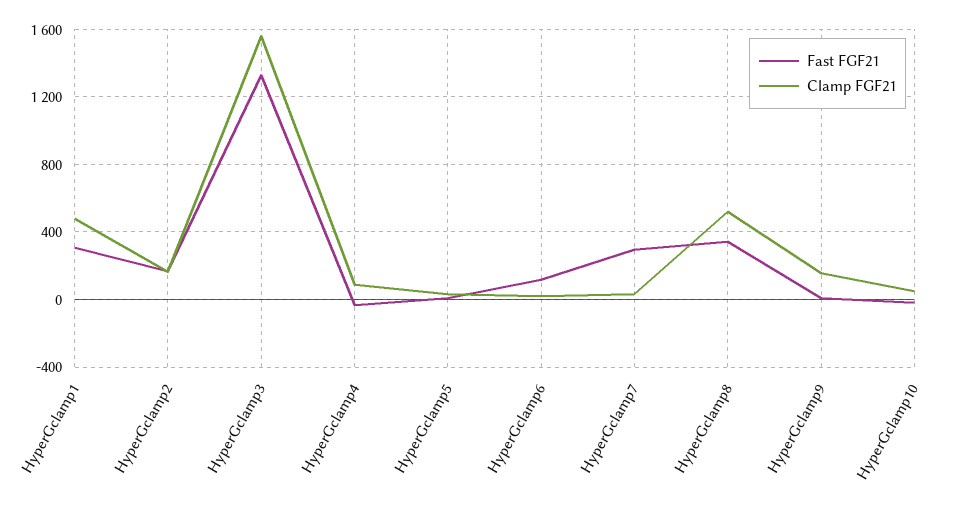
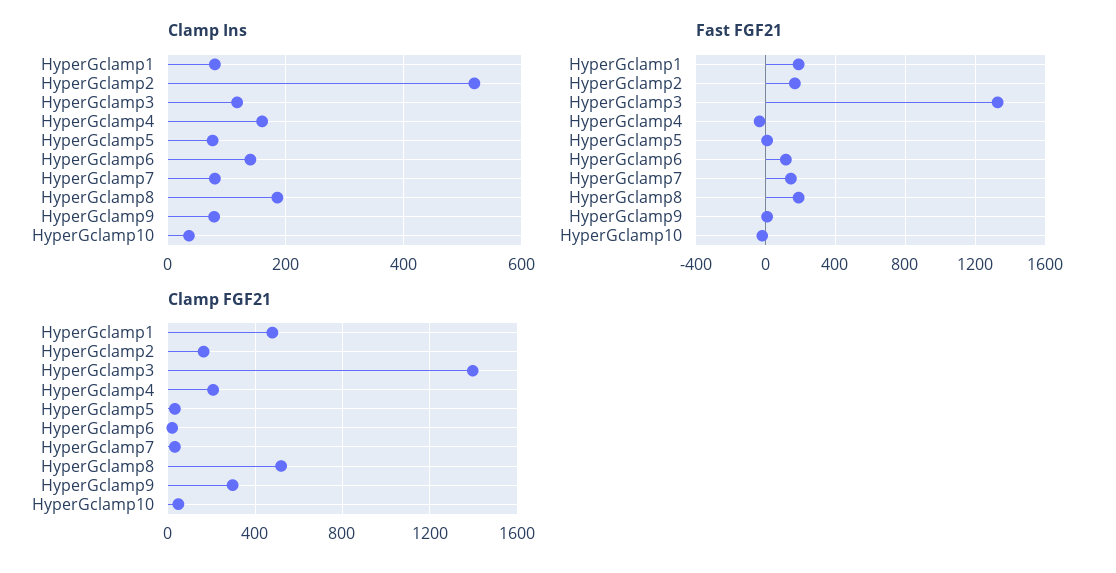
  {
    "Fast FGF21": {
-     "HyperGclamp1": 300,
+     "HyperGclamp1": 200,
      "HyperGclamp2": 150,
      "HyperGclamp3": 1350,
      "HyperGclamp4": -50,
      "HyperGclamp5": 0,
      "HyperGclamp6": 100,
-     "HyperGclamp7": 300,
+     "HyperGclamp7": 150,
-     "HyperGclamp8": 350,
+     "HyperGclamp8": 200,
      "HyperGclamp9": 0,
      "HyperGclamp10": 0
    },
    "Clamp FGF21": {
      "HyperGclamp1": 500,
      "HyperGclamp2": 150,
-     "HyperGclamp3": 1550,
+     "HyperGclamp3": 1400,
-     "HyperGclamp4": 100,
+     "HyperGclamp4": 200,
      "HyperGclamp5": 50,
      "HyperGclamp6": 0,
      "HyperGclamp7": 50,
      "HyperGclamp8": 500,
-     "HyperGclamp9": 150,
+     "HyperGclamp9": 300,
      "HyperGclamp10": 50
-   }
+   },
+   "Clamp Ins": {
+     "HyperGclamp1": 80,
+     "HyperGclamp2": 520,
+     "HyperGclamp3": 120,
+     "HyperGclamp4": 160,
+     "HyperGclamp5": 80,
+     "HyperGclamp6": 140,
+     "HyperGclamp7": 80,
+     "HyperGclamp8": 180,
+     "HyperGclamp9": 80,
+     "HyperGclamp10": 40
+   }
  }

